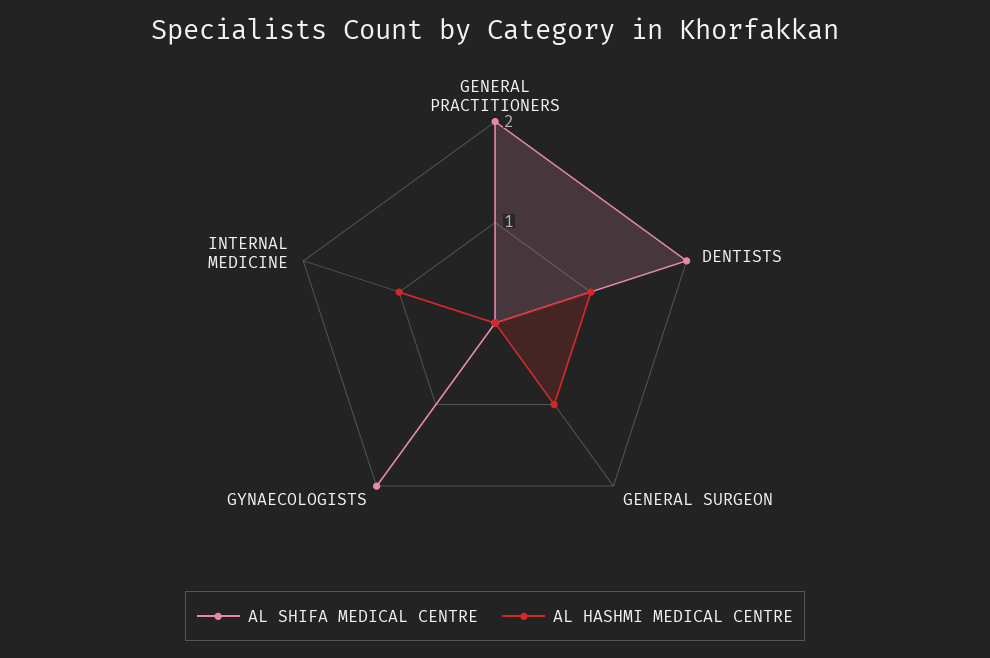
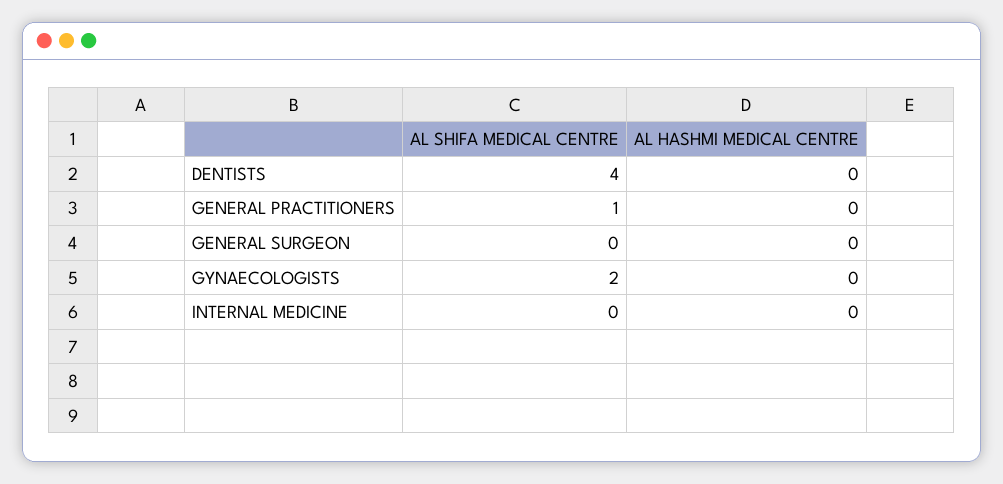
  {
    "AL SHIFA MEDICAL CENTRE": {
-     "GENERAL PRACTITIONERS": 2,
+     "GENERAL PRACTITIONERS": 1,
-     "DENTISTS": 2,
+     "DENTISTS": 4,
      "GENERAL SURGEON": 0,
      "GYNAECOLOGISTS": 2,
      "INTERNAL MEDICINE": 0
    },
    "AL HASHMI MEDICAL CENTRE": {
      "GENERAL PRACTITIONERS": 0,
-     "DENTISTS": 1,
+     "DENTISTS": 0,
-     "GENERAL SURGEON": 1,
+     "GENERAL SURGEON": 0,
      "GYNAECOLOGISTS": 0,
-     "INTERNAL MEDICINE": 1
+     "INTERNAL MEDICINE": 0
    }
  }

